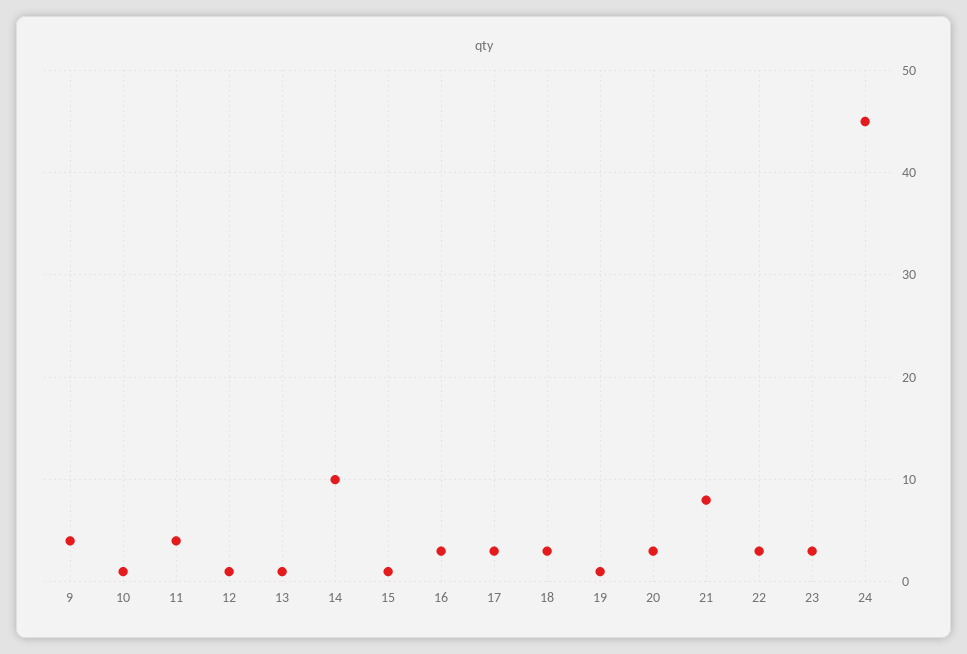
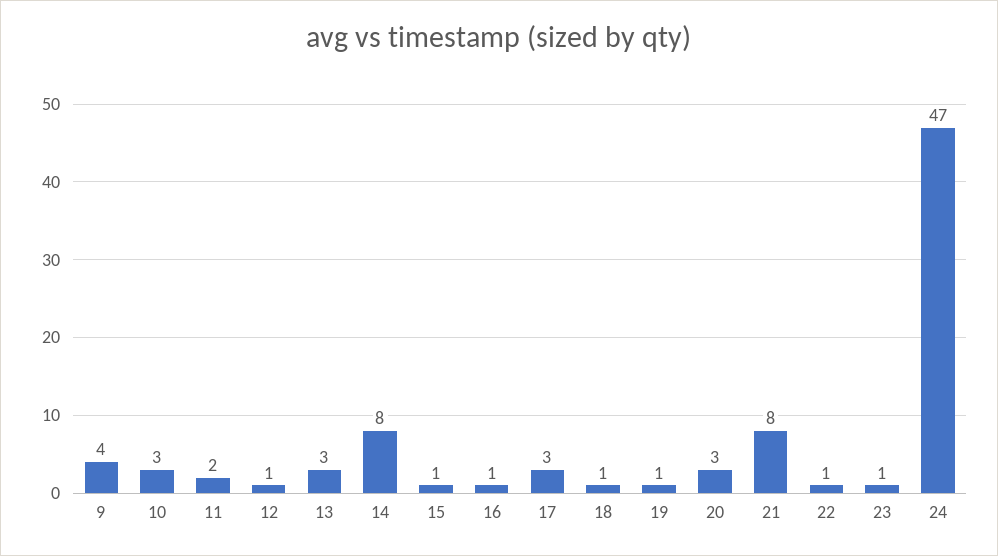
  {
    "9": 4,
-   "10": 1,
+   "10": 3,
-   "11": 4,
+   "11": 2,
    "12": 1,
-   "13": 1,
+   "13": 3,
-   "14": 10,
+   "14": 8,
    "15": 1,
-   "16": 3,
+   "16": 1,
    "17": 3,
-   "18": 3,
+   "18": 1,
    "19": 1,
    "20": 3,
    "21": 8,
-   "22": 3,
+   "22": 1,
-   "23": 3,
+   "23": 1,
-   "24": 45
+   "24": 47
  }

